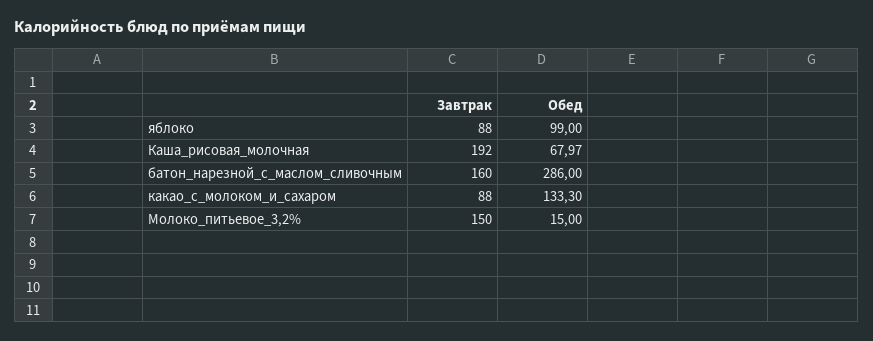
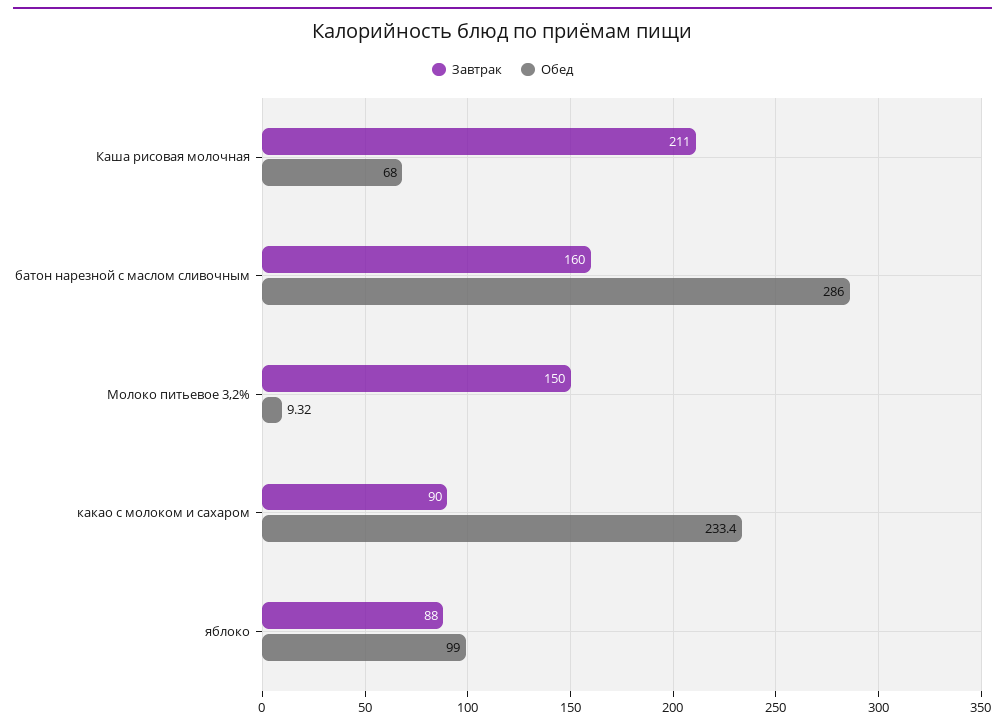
  {
    "Завтрак": {
      "яблоко": 88,
-     "Каша_рисовая_молочная": 192,
+     "Каша_рисовая_молочная": 211,
      "батон_нарезной_с_маслом_сливочным": 160,
-     "какао_с_молоком_и_сахаром": 88,
+     "какао_с_молоком_и_сахаром": 90,
      "Молоко_питьевое_3,2%": 150
    },
    "Обед": {
      "яблоко": 99,
-     "Каша_рисовая_молочная": 67.97,
+     "Каша_рисовая_молочная": 68,
      "батон_нарезной_с_маслом_сливочным": 286,
-     "какао_с_молоком_и_сахаром": 133.3,
+     "какао_с_молоком_и_сахаром": 233.4,
-     "Молоко_питьевое_3,2%": 15
+     "Молоко_питьевое_3,2%": 9.32
    }
  }

